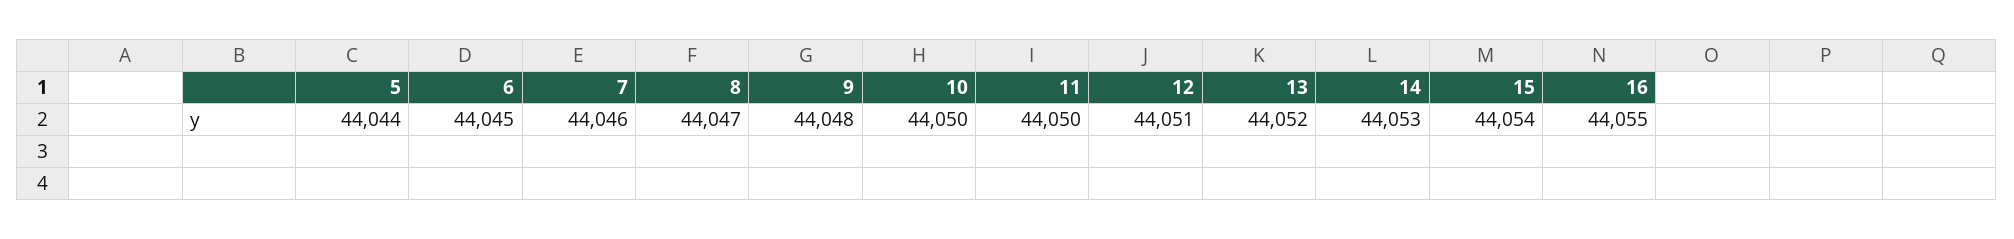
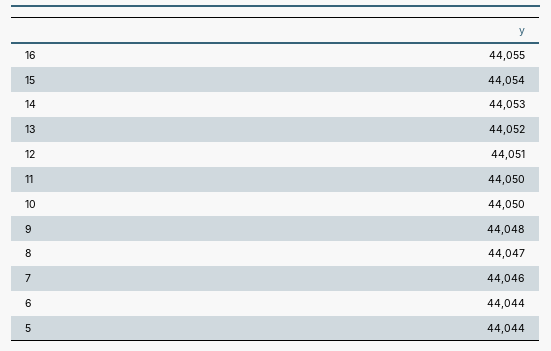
  {
    "5": 44044,
-   "6": 44045,
+   "6": 44044,
    "7": 44046,
    "8": 44047,
    "9": 44048,
    "10": 44050,
    "11": 44050,
    "12": 44051,
    "13": 44052,
    "14": 44053,
    "15": 44054,
    "16": 44055
  }

